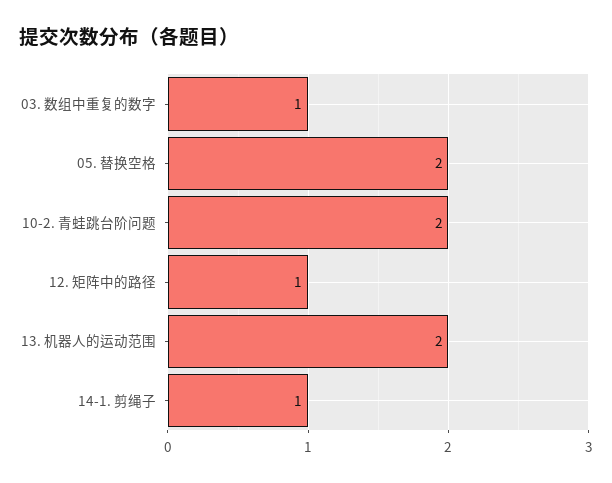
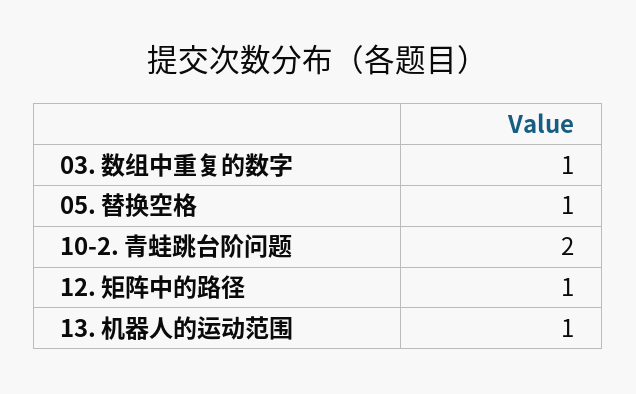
  {
    "03. 数组中重复的数字": 1,
-   "05. 替换空格": 2,
+   "05. 替换空格": 1,
    "10-2. 青蛙跳台阶问题": 2,
    "12. 矩阵中的路径": 1,
-   "13. 机器人的运动范围": 2,
+   "13. 机器人的运动范围": 1
-   "14-1. 剪绳子": 1
  }

